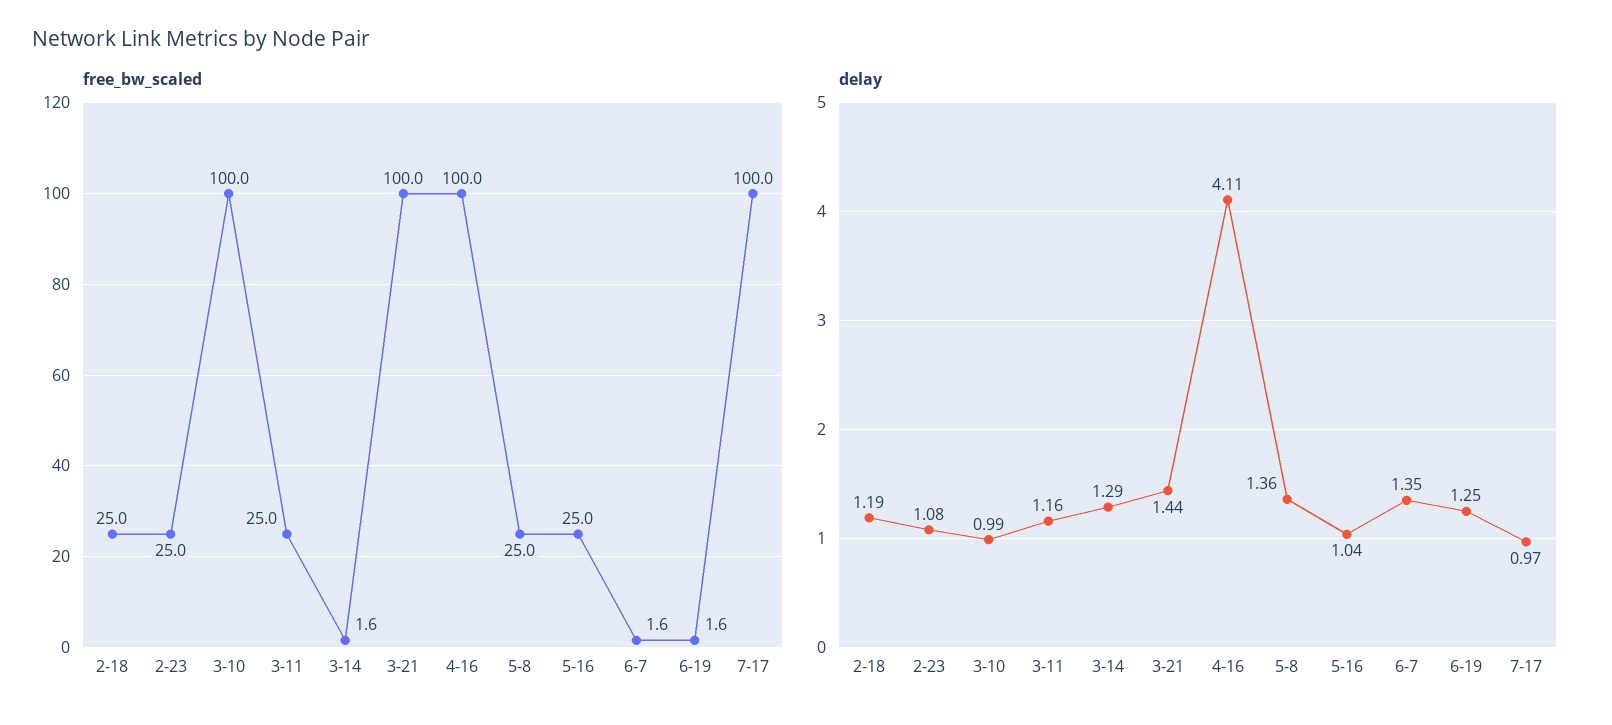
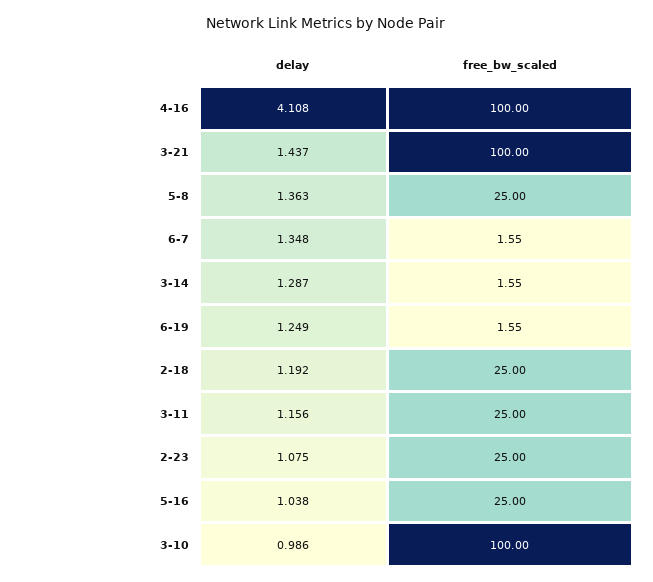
  {
    "free_bw_scaled": {
      "2-18": 25,
      "2-23": 25,
      "3-10": 100,
      "3-11": 25,
      "3-14": 1.55,
      "3-21": 100,
      "4-16": 100,
      "5-8": 25,
      "5-16": 25,
      "6-7": 1.55,
-     "6-19": 1.55,
+     "6-19": 1.55
-     "7-17": 100
    },
    "delay": {
      "2-18": 1.192,
      "2-23": 1.075,
      "3-10": 0.986,
      "3-11": 1.156,
      "3-14": 1.287,
      "3-21": 1.437,
      "4-16": 4.108,
      "5-8": 1.363,
      "5-16": 1.038,
      "6-7": 1.348,
-     "6-19": 1.249,
+     "6-19": 1.249
-     "7-17": 0.97
    }
  }

